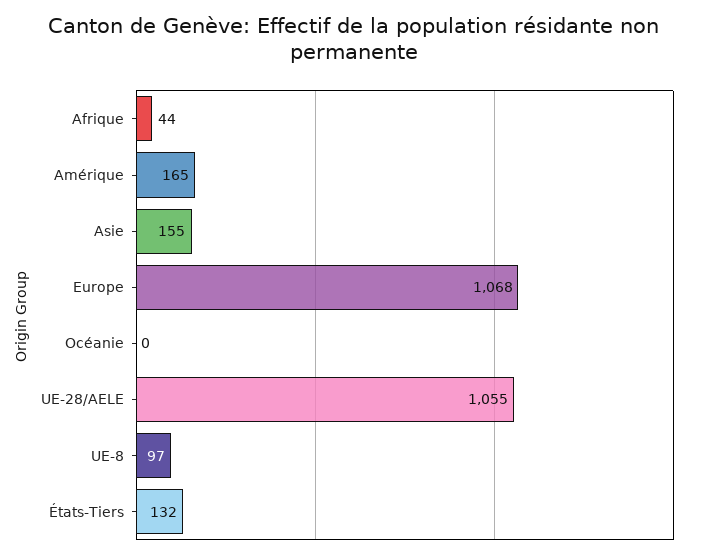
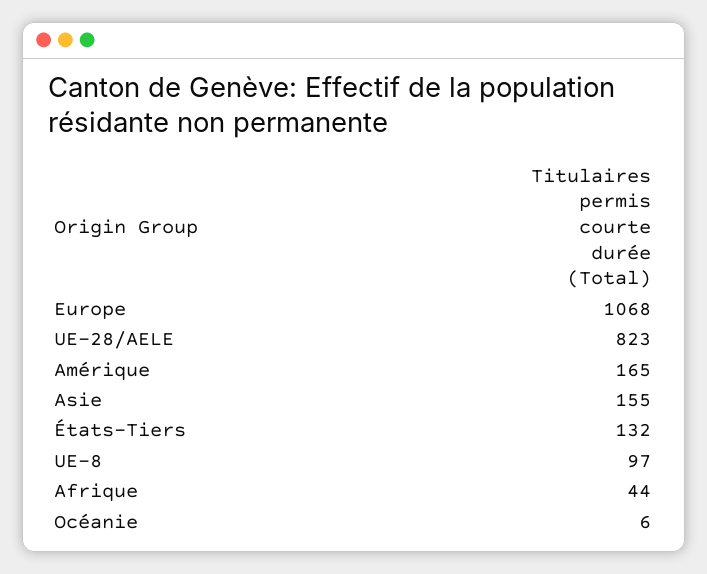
  {
    "Afrique": 44,
    "Amérique": 165,
    "Asie": 155,
    "Europe": 1068,
-   "Océanie": 0,
+   "Océanie": 6,
-   "UE-28/AELE": 1055,
+   "UE-28/AELE": 823,
    "UE-8": 97,
    "États-Tiers": 132
  }

